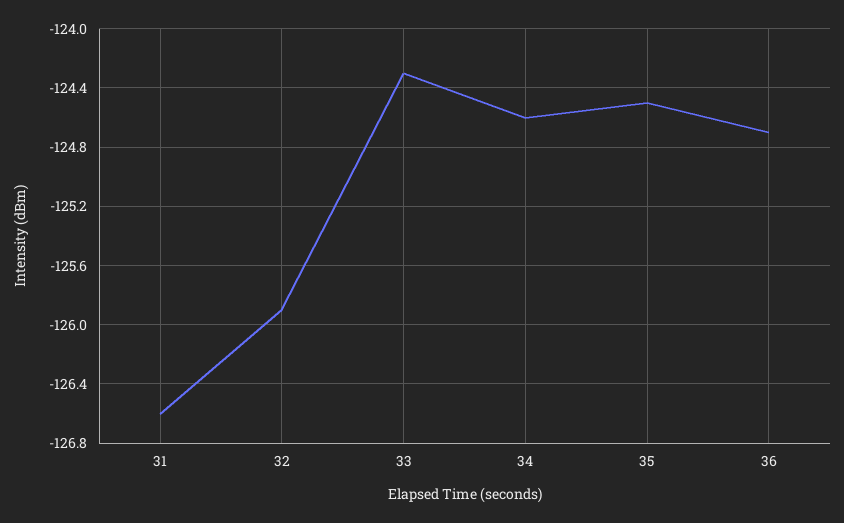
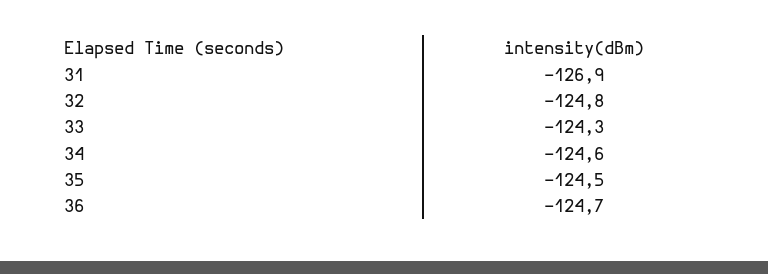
  {
-   "31": -126.6,
+   "31": -126.9,
-   "32": -125.9,
+   "32": -124.8,
    "33": -124.3,
    "34": -124.6,
    "35": -124.5,
    "36": -124.7
  }

